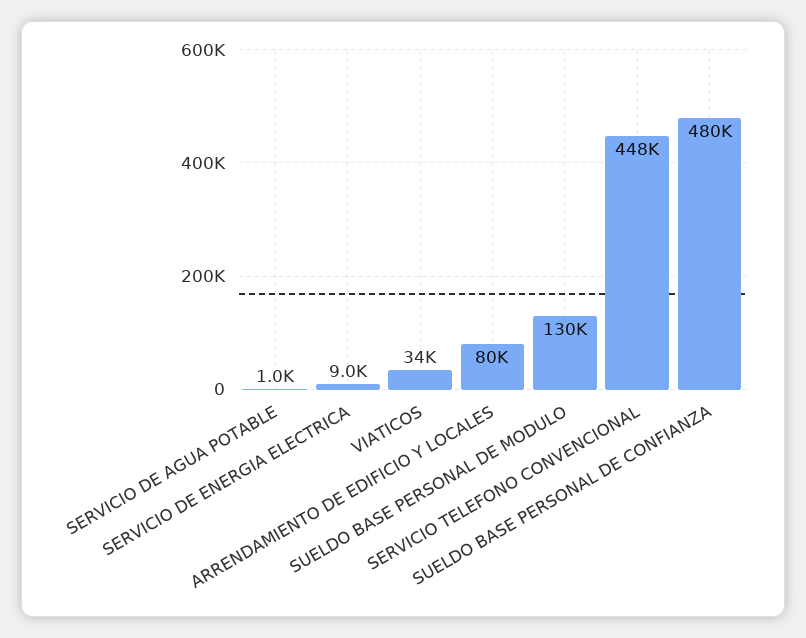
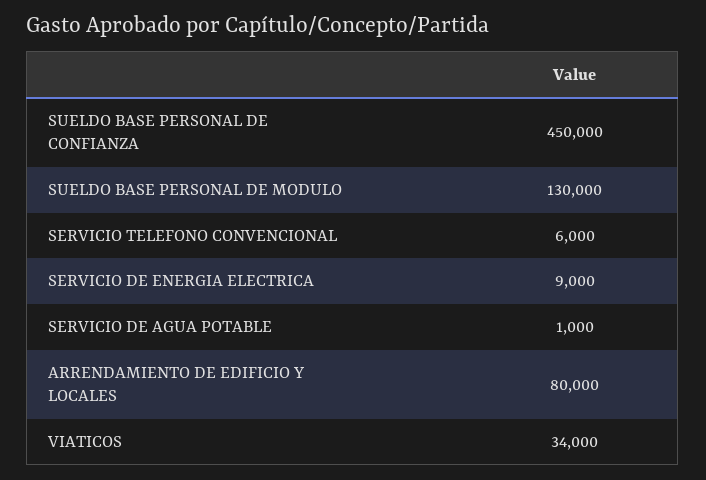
  {
    "SERVICIO DE AGUA POTABLE": 1000,
    "SERVICIO DE ENERGIA ELECTRICA": 9000,
    "VIATICOS": 34000,
    "ARRENDAMIENTO DE EDIFICIO Y LOCALES": 80000,
    "SUELDO BASE PERSONAL DE MODULO": 130000,
-   "SERVICIO TELEFONO CONVENCIONAL": 448000,
+   "SERVICIO TELEFONO CONVENCIONAL": 6000,
-   "SUELDO BASE PERSONAL DE CONFIANZA": 480000
+   "SUELDO BASE PERSONAL DE CONFIANZA": 450000
  }

